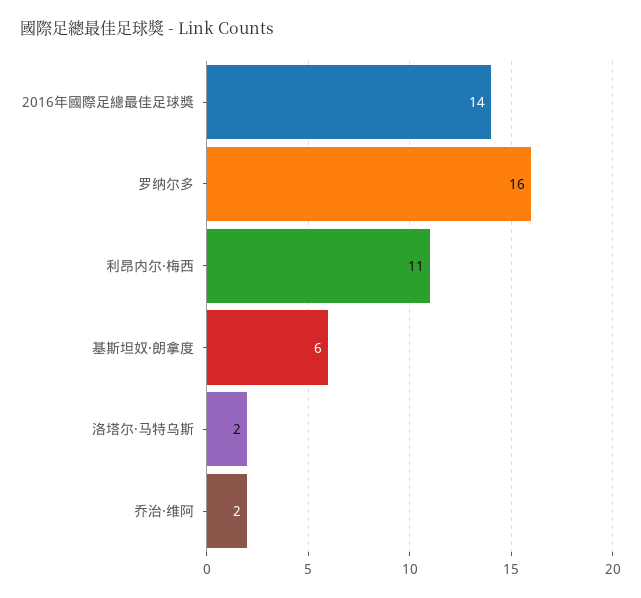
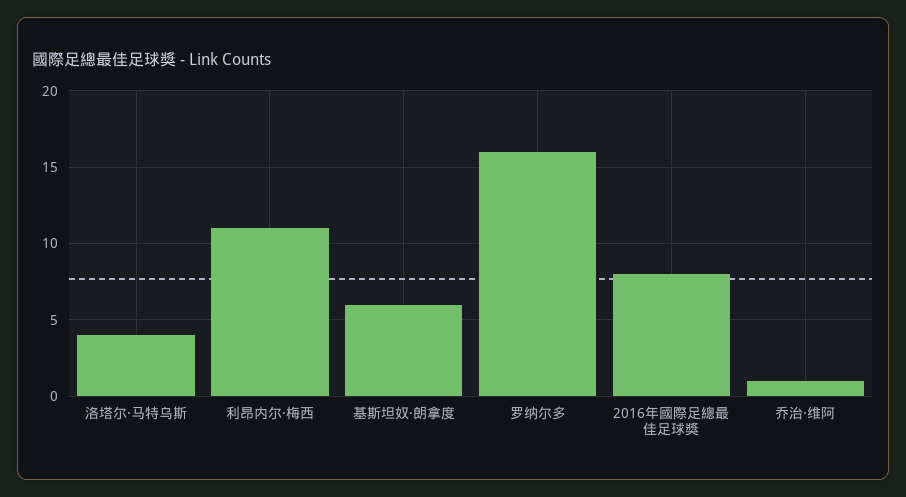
  {
-   "2016年國際足總最佳足球獎": 14,
+   "2016年國際足總最佳足球獎": 8,
    "罗纳尔多": 16,
    "利昂内尔·梅西": 11,
    "基斯坦奴·朗拿度": 6,
-   "洛塔尔·马特乌斯": 2,
+   "洛塔尔·马特乌斯": 4,
-   "乔治·维阿": 2
+   "乔治·维阿": 1
  }

